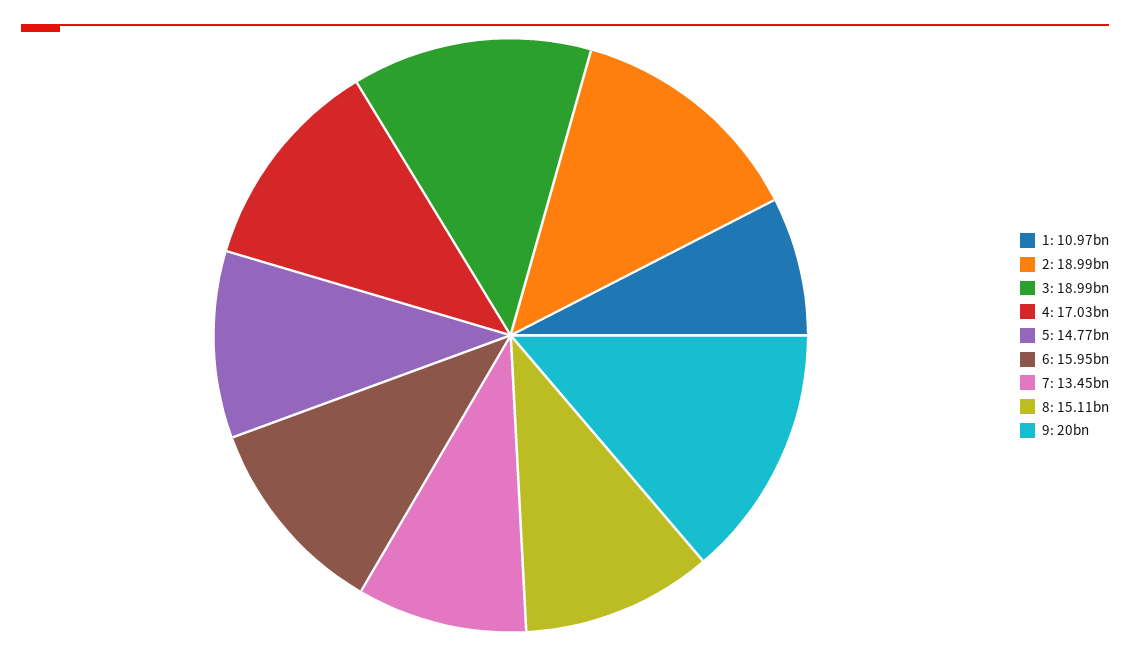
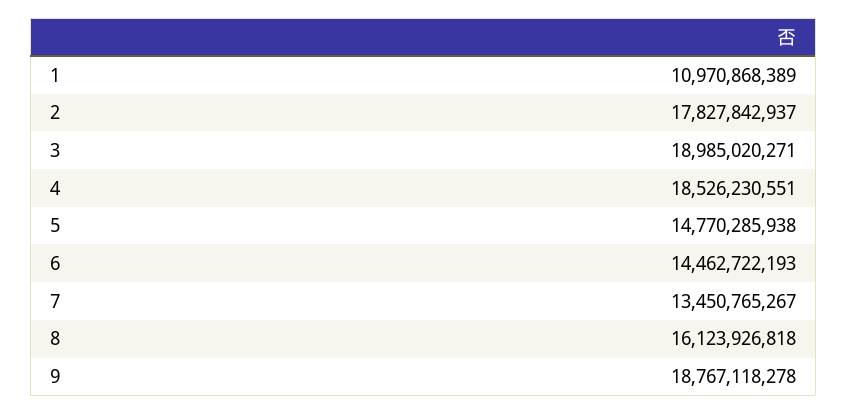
  {
    "1": 10970868389,
-   "2": 18990000000,
+   "2": 17827842937,
    "3": 18985020271,
-   "4": 17030000000,
+   "4": 18526230551,
    "5": 14770285938,
-   "6": 15950000000,
+   "6": 14462722193,
    "7": 13450765267,
-   "8": 15110000000,
+   "8": 16123926818,
-   "9": 20000000000
+   "9": 18767118278
  }

